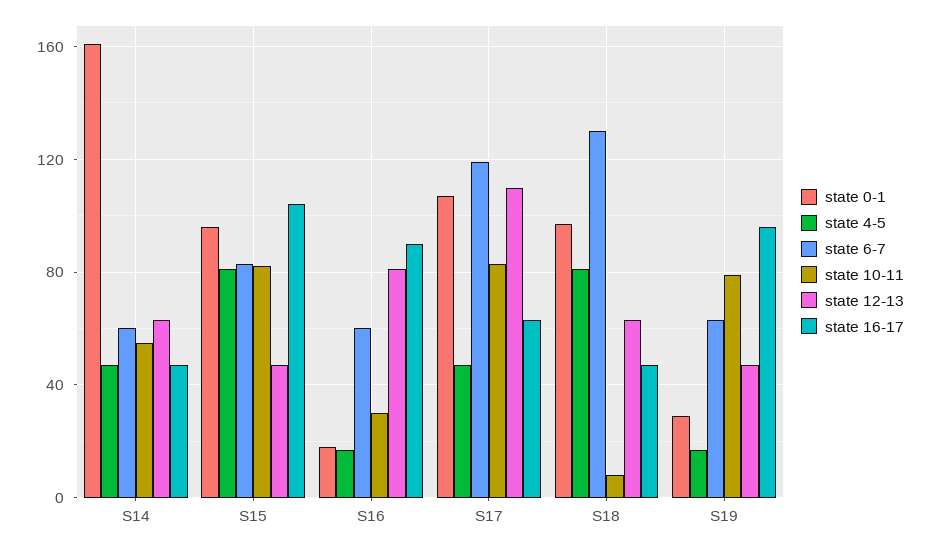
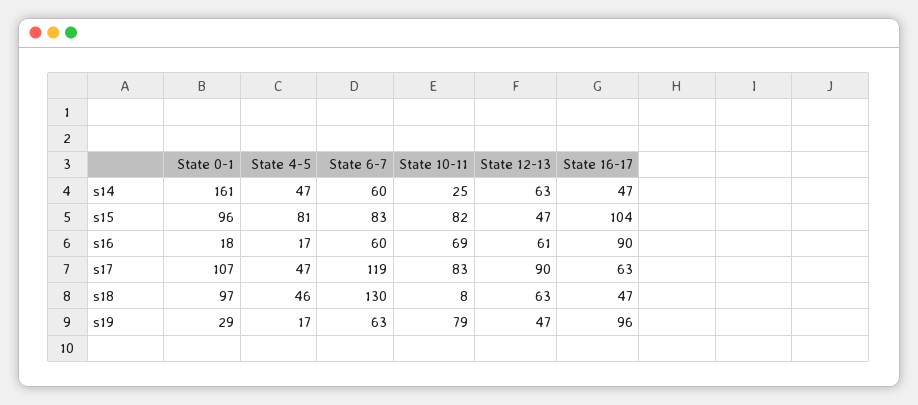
  {
    "state 0-1": {
      "S14": 161,
      "S15": 96,
      "S16": 18,
      "S17": 107,
      "S18": 97,
      "S19": 29
    },
    "state 4-5": {
      "S14": 47,
      "S15": 81,
      "S16": 17,
      "S17": 47,
-     "S18": 80,
+     "S18": 46,
      "S19": 17
    },
    "state 6-7": {
      "S14": 60,
      "S15": 83,
      "S16": 60,
      "S17": 119,
      "S18": 130,
      "S19": 63
    },
    "state 10-11": {
-     "S14": 55,
+     "S14": 25,
      "S15": 82,
-     "S16": 30,
+     "S16": 69,
      "S17": 83,
      "S18": 8,
      "S19": 79
    },
    "state 12-13": {
      "S14": 63,
      "S15": 47,
-     "S16": 80,
+     "S16": 61,
-     "S17": 110,
+     "S17": 90,
      "S18": 63,
      "S19": 47
    },
    "state 16-17": {
      "S14": 47,
      "S15": 104,
      "S16": 90,
      "S17": 63,
      "S18": 47,
      "S19": 96
    }
  }

